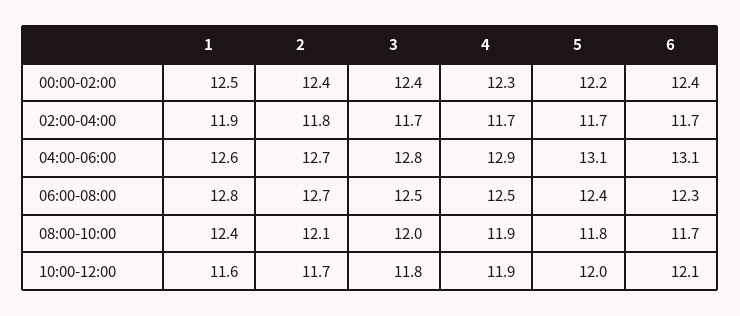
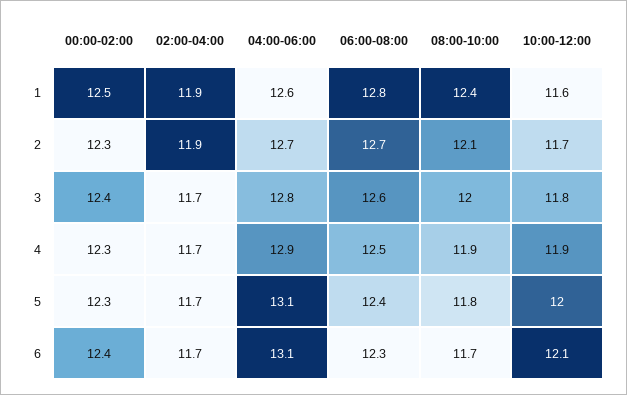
  {
    "1": {
      "00:00-02:00": 12.5,
      "02:00-04:00": 11.9,
      "04:00-06:00": 12.6,
      "06:00-08:00": 12.8,
      "08:00-10:00": 12.4,
      "10:00-12:00": 11.6
    },
    "2": {
-     "00:00-02:00": 12.4,
+     "00:00-02:00": 12.3,
-     "02:00-04:00": 11.8,
+     "02:00-04:00": 11.9,
      "04:00-06:00": 12.7,
      "06:00-08:00": 12.7,
      "08:00-10:00": 12.1,
      "10:00-12:00": 11.7
    },
    "3": {
      "00:00-02:00": 12.4,
      "02:00-04:00": 11.7,
      "04:00-06:00": 12.8,
-     "06:00-08:00": 12.5,
+     "06:00-08:00": 12.6,
      "08:00-10:00": 12,
      "10:00-12:00": 11.8
    },
    "4": {
      "00:00-02:00": 12.3,
      "02:00-04:00": 11.7,
      "04:00-06:00": 12.9,
      "06:00-08:00": 12.5,
      "08:00-10:00": 11.9,
      "10:00-12:00": 11.9
    },
    "5": {
-     "00:00-02:00": 12.2,
+     "00:00-02:00": 12.3,
      "02:00-04:00": 11.7,
      "04:00-06:00": 13.1,
      "06:00-08:00": 12.4,
      "08:00-10:00": 11.8,
      "10:00-12:00": 12
    },
    "6": {
      "00:00-02:00": 12.4,
      "02:00-04:00": 11.7,
      "04:00-06:00": 13.1,
      "06:00-08:00": 12.3,
      "08:00-10:00": 11.7,
      "10:00-12:00": 12.1
    }
  }

